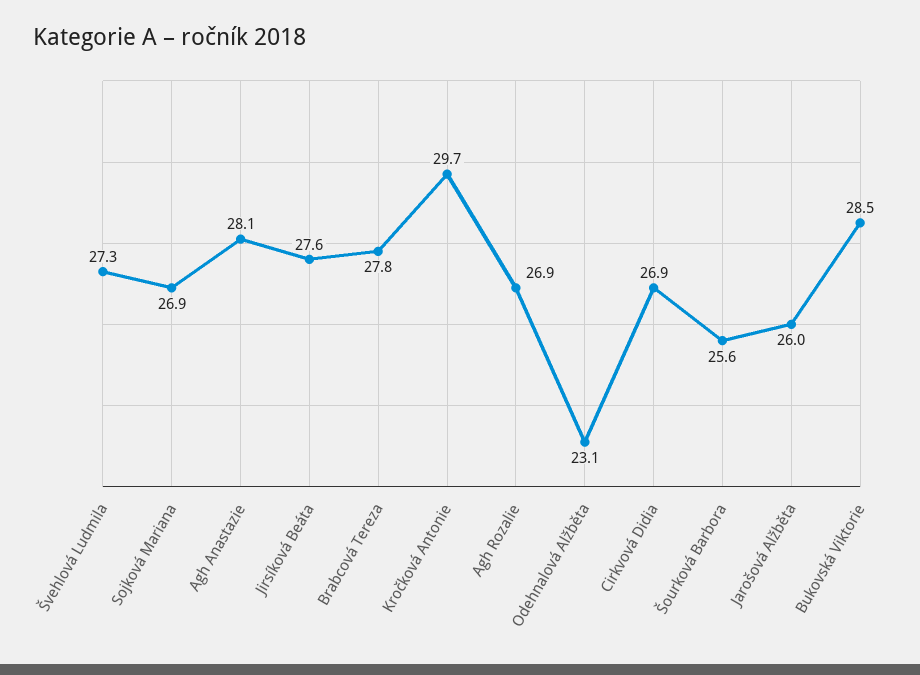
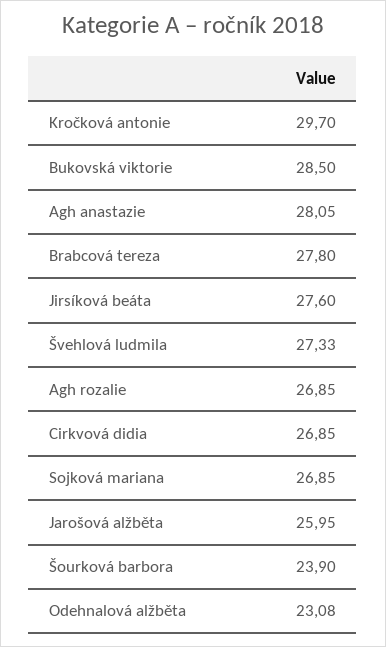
  {
    "Švehlová Ludmila": 27.33,
    "Sojková Mariana": 26.85,
    "Agh Anastazie": 28.05,
    "Jirsíková Beáta": 27.6,
    "Brabcová Tereza": 27.8,
    "Kročková Antonie": 29.7,
    "Agh Rozalie": 26.85,
    "Odehnalová Alžběta": 23.08,
    "Cirkvová Didia": 26.85,
-   "Šourková Barbora": 25.6,
+   "Šourková Barbora": 23.9,
    "Jarošová Alžběta": 25.95,
    "Bukovská Viktorie": 28.5
  }

